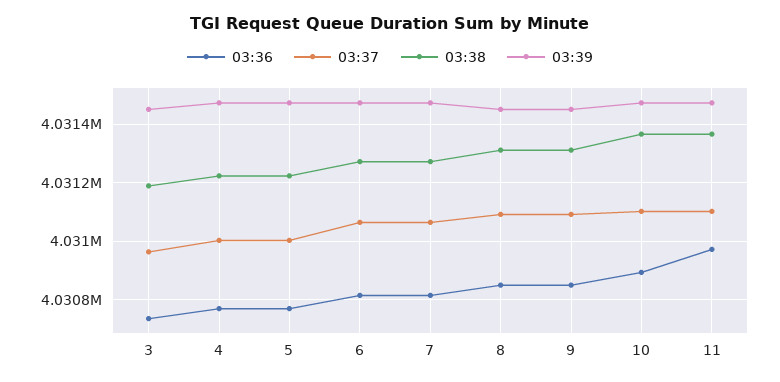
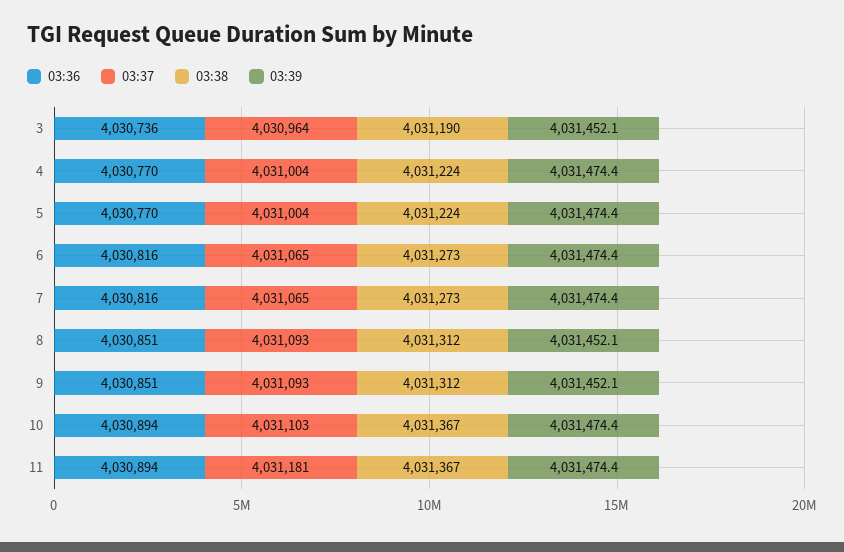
  {
    "03:36": {
      "3": 4030736,
      "4": 4030770,
      "5": 4030770,
      "6": 4030816,
      "7": 4030816,
      "8": 4030851,
      "9": 4030851,
      "10": 4030894,
-     "11": 4030975
+     "11": 4030894
    },
    "03:37": {
      "3": 4030964,
      "4": 4031004,
      "5": 4031004,
      "6": 4031065,
      "7": 4031065,
      "8": 4031093,
      "9": 4031093,
      "10": 4031103,
-     "11": 4031100
+     "11": 4031181
    },
    "03:38": {
      "3": 4031190,
      "4": 4031224,
      "5": 4031224,
      "6": 4031273,
      "7": 4031273,
      "8": 4031312,
      "9": 4031312,
      "10": 4031367,
      "11": 4031367
    },
    "03:39": {
      "3": 4031452.1,
      "4": 4031474.4,
      "5": 4031474.4,
      "6": 4031474.4,
      "7": 4031474.4,
      "8": 4031452.1,
      "9": 4031452.1,
      "10": 4031474.4,
      "11": 4031474.4
    }
  }

